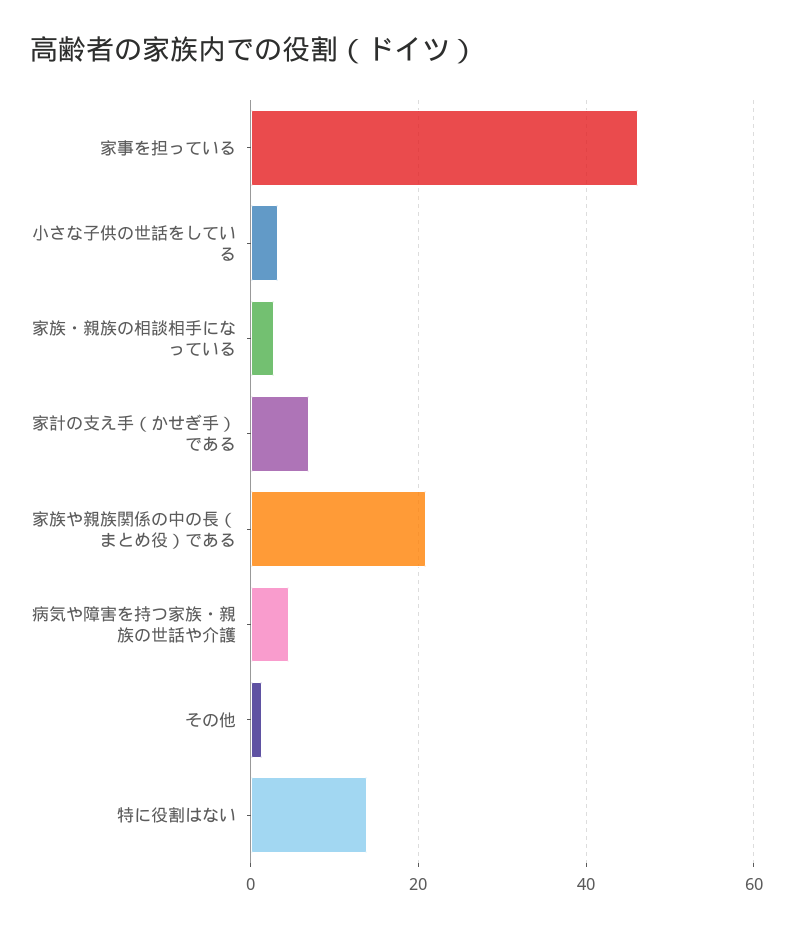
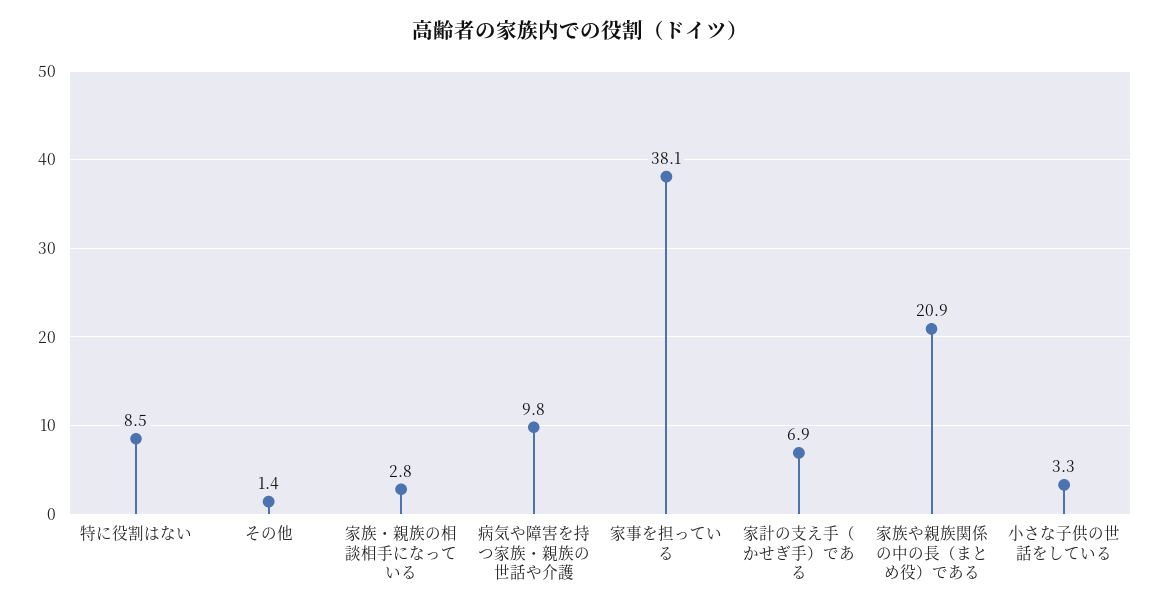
  {
-   "家事を担っている": 46,
+   "家事を担っている": 38.1,
    "小さな子供の世話をしている": 3.3,
    "家族・親族の相談相手になっている": 2.8,
    "家計の支え手（かせぎ手）である": 6.9,
    "家族や親族関係の中の長（まとめ役）である": 20.9,
-   "病気や障害を持つ家族・親族の世話や介護": 4,
+   "病気や障害を持つ家族・親族の世話や介護": 9.8,
    "その他": 1.4,
-   "特に役割はない": 14
+   "特に役割はない": 8.5
  }

